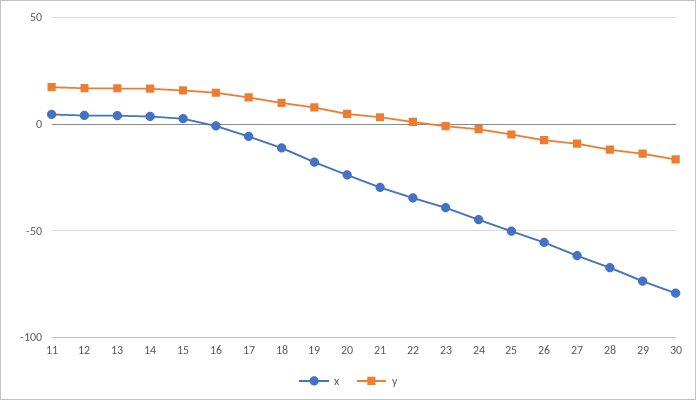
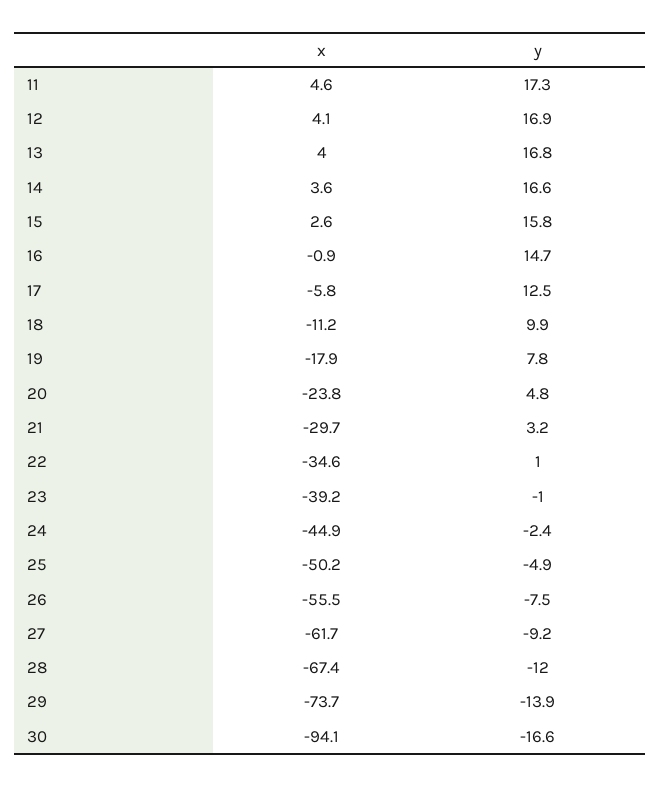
  {
    "x": {
      "11": 4.6,
      "12": 4.1,
      "13": 4,
      "14": 3.6,
      "15": 2.6,
      "16": -0.9,
      "17": -5.8,
      "18": -11.2,
      "19": -17.9,
      "20": -23.8,
      "21": -29.7,
      "22": -34.6,
      "23": -39.2,
      "24": -44.9,
      "25": -50.2,
      "26": -55.5,
      "27": -61.7,
      "28": -67.4,
      "29": -73.7,
-     "30": -80
+     "30": -94.1
    },
    "y": {
      "11": 17.3,
      "12": 16.9,
      "13": 16.8,
      "14": 16.6,
      "15": 15.8,
      "16": 14.7,
      "17": 12.5,
      "18": 9.9,
      "19": 7.8,
      "20": 4.8,
      "21": 3.2,
      "22": 1,
      "23": -1,
      "24": -2.4,
      "25": -4.9,
      "26": -7.5,
      "27": -9.2,
      "28": -12,
      "29": -13.9,
      "30": -16.6
    }
  }

